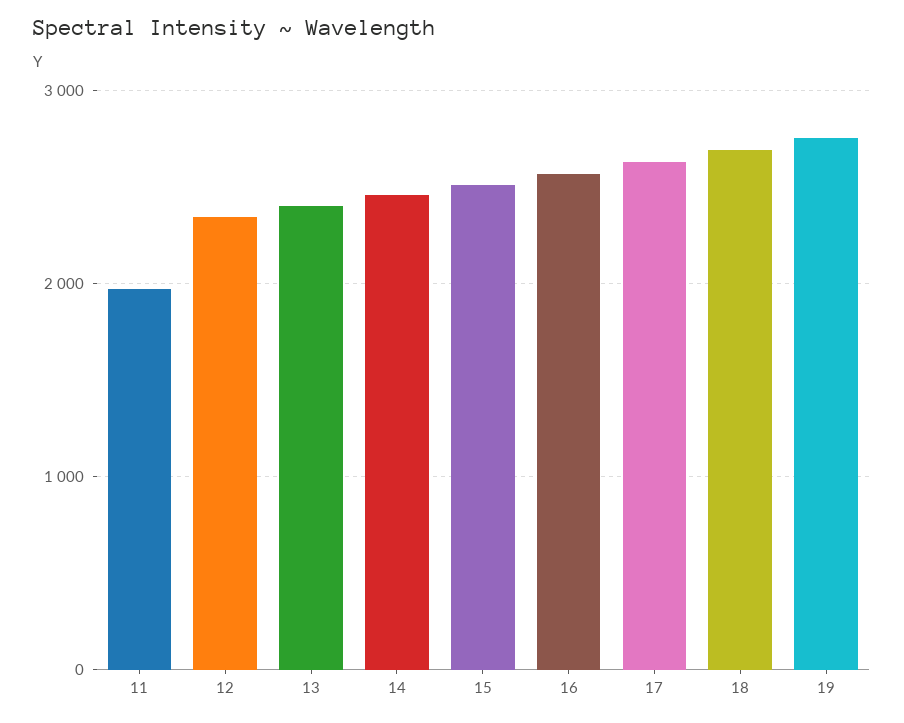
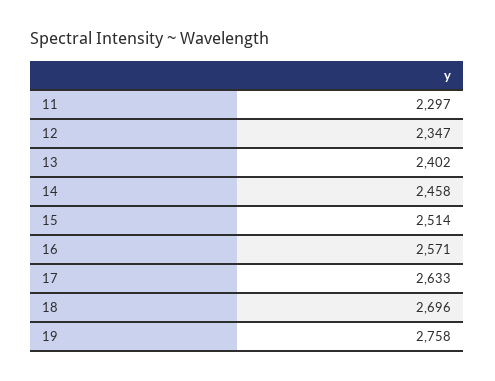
  {
-   "11": 2000,
+   "11": 2297,
    "12": 2347,
    "13": 2402,
    "14": 2458,
    "15": 2514,
    "16": 2571,
    "17": 2633,
    "18": 2696,
    "19": 2758
  }

